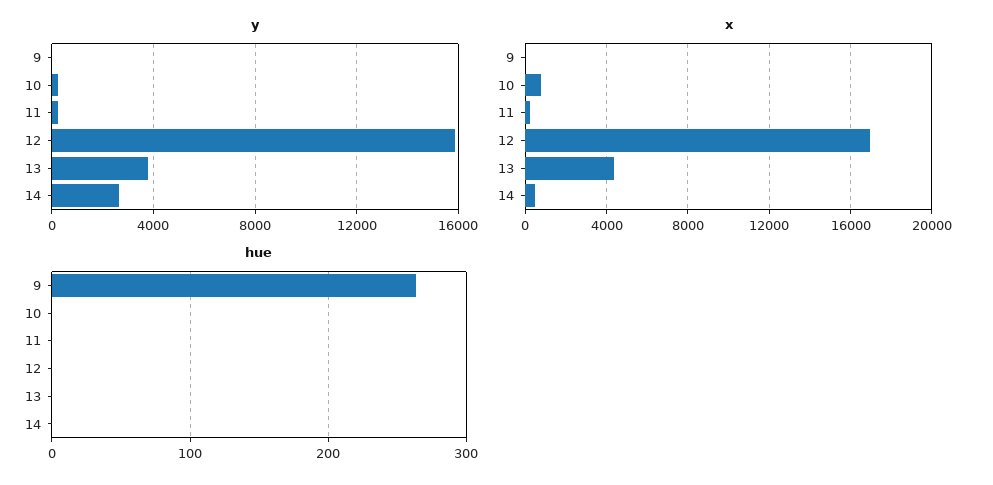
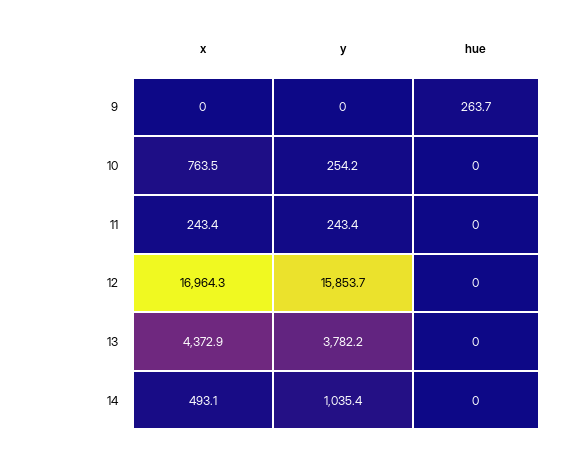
  {
    "y": {
      "9": 0,
      "10": 254.2,
      "11": 243.4,
      "12": 15853.7,
      "13": 3782.2,
-     "14": 2500
+     "14": 1035.4
    },
    "x": {
      "9": 0,
      "10": 763.5,
      "11": 243.4,
      "12": 16964.3,
      "13": 4372.9,
      "14": 493.1
    },
    "hue": {
      "9": 263.7,
      "10": 0,
      "11": 0,
      "12": 0,
      "13": 0,
      "14": 0
    }
  }

